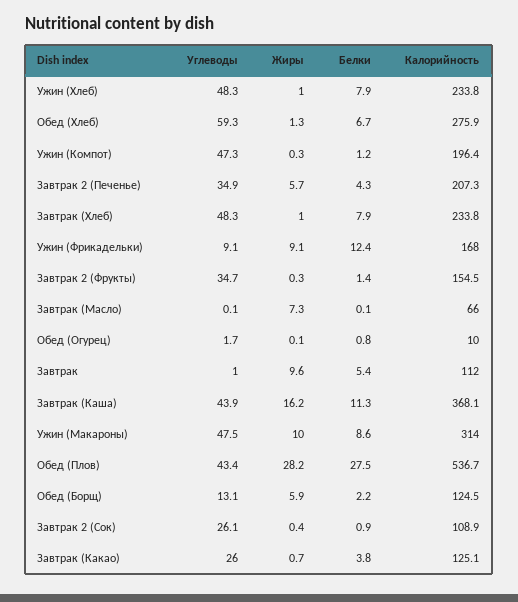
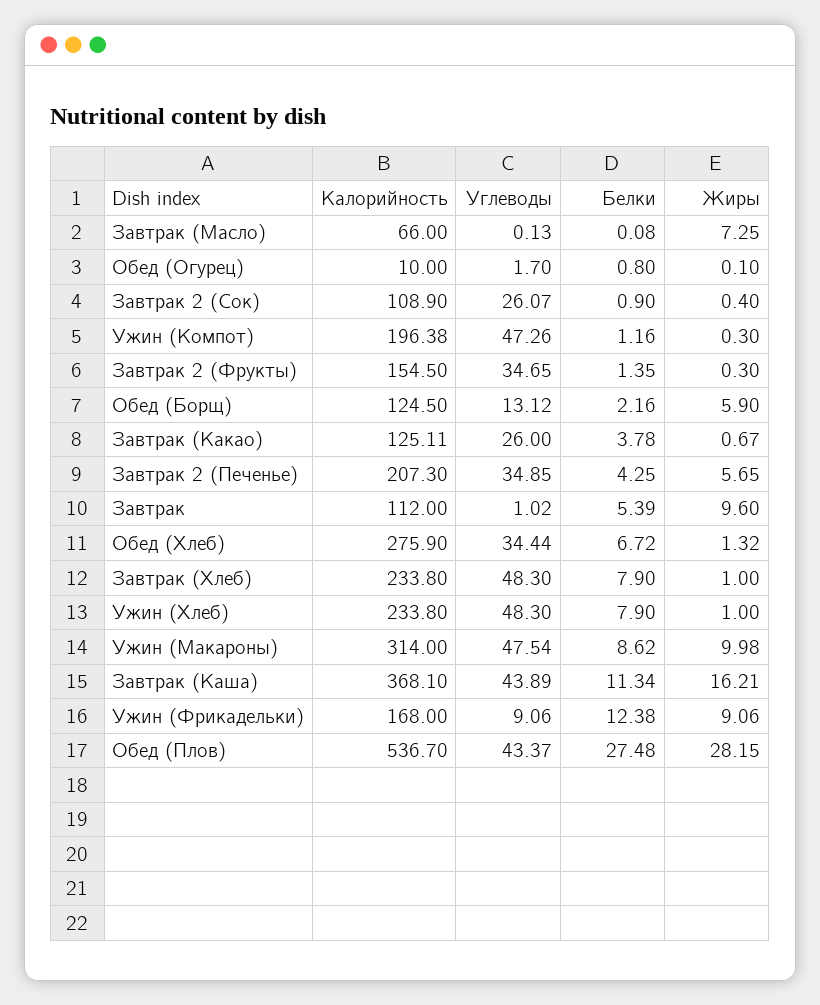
  {
    "Углеводы": {
      "Ужин (Хлеб)": 48.3,
-     "Обед (Хлеб)": 59.3,
+     "Обед (Хлеб)": 34.44,
      "Ужин (Компот)": 47.26,
      "Завтрак 2 (Печенье)": 34.85,
      "Завтрак (Хлеб)": 48.3,
      "Ужин (Фрикадельки)": 9.06,
      "Завтрак 2 (Фрукты)": 34.65,
      "Завтрак (Масло)": 0.13,
      "Обед (Огурец)": 1.7,
      "Завтрак": 1.02,
      "Завтрак (Каша)": 43.89,
      "Ужин (Макароны)": 47.54,
      "Обед (Плов)": 43.37,
      "Обед (Борщ)": 13.12,
      "Завтрак 2 (Сок)": 26.07,
      "Завтрак (Какао)": 26
    },
    "Жиры": {
      "Ужин (Хлеб)": 1,
      "Обед (Хлеб)": 1.32,
      "Ужин (Компот)": 0.3,
      "Завтрак 2 (Печенье)": 5.65,
      "Завтрак (Хлеб)": 1,
      "Ужин (Фрикадельки)": 9.06,
      "Завтрак 2 (Фрукты)": 0.3,
      "Завтрак (Масло)": 7.25,
      "Обед (Огурец)": 0.1,
      "Завтрак": 9.6,
      "Завтрак (Каша)": 16.21,
      "Ужин (Макароны)": 9.98,
      "Обед (Плов)": 28.15,
      "Обед (Борщ)": 5.9,
      "Завтрак 2 (Сок)": 0.4,
      "Завтрак (Какао)": 0.67
    },
    "Белки": {
      "Ужин (Хлеб)": 7.9,
      "Обед (Хлеб)": 6.72,
      "Ужин (Компот)": 1.16,
      "Завтрак 2 (Печенье)": 4.25,
      "Завтрак (Хлеб)": 7.9,
      "Ужин (Фрикадельки)": 12.38,
      "Завтрак 2 (Фрукты)": 1.35,
      "Завтрак (Масло)": 0.08,
      "Обед (Огурец)": 0.8,
      "Завтрак": 5.39,
      "Завтрак (Каша)": 11.34,
      "Ужин (Макароны)": 8.62,
      "Обед (Плов)": 27.48,
      "Обед (Борщ)": 2.16,
      "Завтрак 2 (Сок)": 0.9,
      "Завтрак (Какао)": 3.78
    },
    "Калорийность": {
      "Ужин (Хлеб)": 233.8,
      "Обед (Хлеб)": 275.9,
      "Ужин (Компот)": 196.38,
      "Завтрак 2 (Печенье)": 207.3,
      "Завтрак (Хлеб)": 233.8,
      "Ужин (Фрикадельки)": 168,
      "Завтрак 2 (Фрукты)": 154.5,
      "Завтрак (Масло)": 66,
      "Обед (Огурец)": 10,
      "Завтрак": 112,
      "Завтрак (Каша)": 368.1,
      "Ужин (Макароны)": 314,
      "Обед (Плов)": 536.7,
      "Обед (Борщ)": 124.5,
      "Завтрак 2 (Сок)": 108.9,
      "Завтрак (Какао)": 125.11
    }
  }

